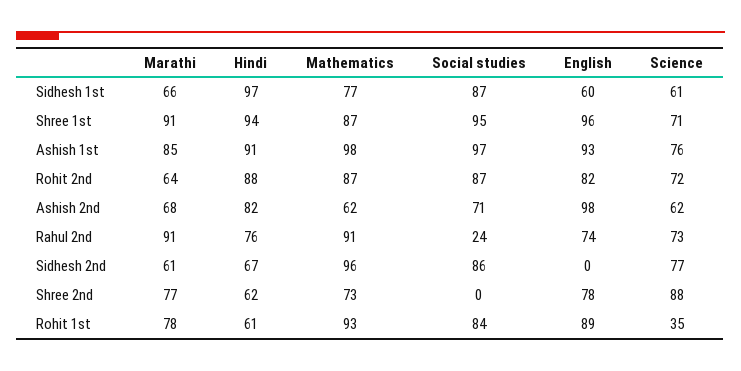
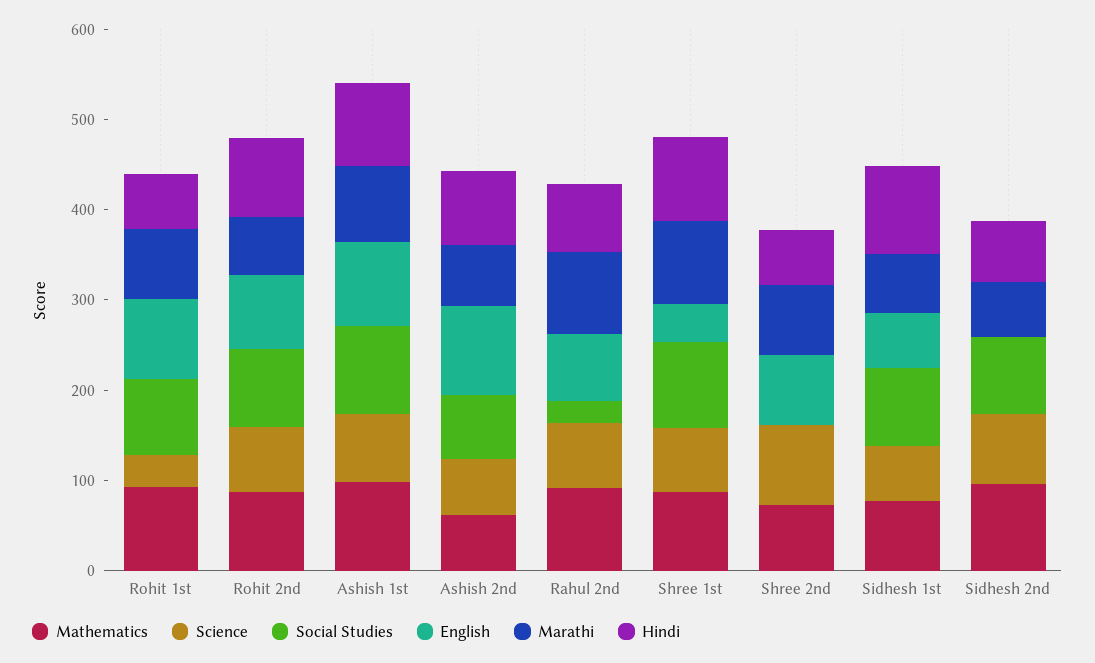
  {
    "Marathi": {
      "Sidhesh 1st": 66,
      "Shree 1st": 91,
      "Ashish 1st": 85,
      "Rohit 2nd": 64,
      "Ashish 2nd": 68,
      "Rahul 2nd": 91,
      "Sidhesh 2nd": 61,
      "Shree 2nd": 77,
      "Rohit 1st": 78
    },
    "Hindi": {
      "Sidhesh 1st": 97,
      "Shree 1st": 94,
      "Ashish 1st": 91,
      "Rohit 2nd": 88,
      "Ashish 2nd": 82,
      "Rahul 2nd": 76,
      "Sidhesh 2nd": 67,
      "Shree 2nd": 62,
      "Rohit 1st": 61
    },
    "Mathematics": {
      "Sidhesh 1st": 77,
      "Shree 1st": 87,
      "Ashish 1st": 98,
      "Rohit 2nd": 87,
      "Ashish 2nd": 62,
      "Rahul 2nd": 91,
      "Sidhesh 2nd": 96,
      "Shree 2nd": 73,
      "Rohit 1st": 93
    },
    "Social studies": {
      "Sidhesh 1st": 87,
      "Shree 1st": 95,
      "Ashish 1st": 97,
      "Rohit 2nd": 87,
      "Ashish 2nd": 71,
      "Rahul 2nd": 24,
      "Sidhesh 2nd": 86,
      "Shree 2nd": 0,
      "Rohit 1st": 84
    },
    "English": {
      "Sidhesh 1st": 60,
-     "Shree 1st": 96,
+     "Shree 1st": 40,
      "Ashish 1st": 93,
      "Rohit 2nd": 82,
      "Ashish 2nd": 98,
      "Rahul 2nd": 74,
      "Sidhesh 2nd": 0,
      "Shree 2nd": 78,
      "Rohit 1st": 89
    },
    "Science": {
      "Sidhesh 1st": 61,
      "Shree 1st": 71,
      "Ashish 1st": 76,
      "Rohit 2nd": 72,
      "Ashish 2nd": 62,
      "Rahul 2nd": 73,
      "Sidhesh 2nd": 77,
      "Shree 2nd": 88,
      "Rohit 1st": 35
    }
  }

